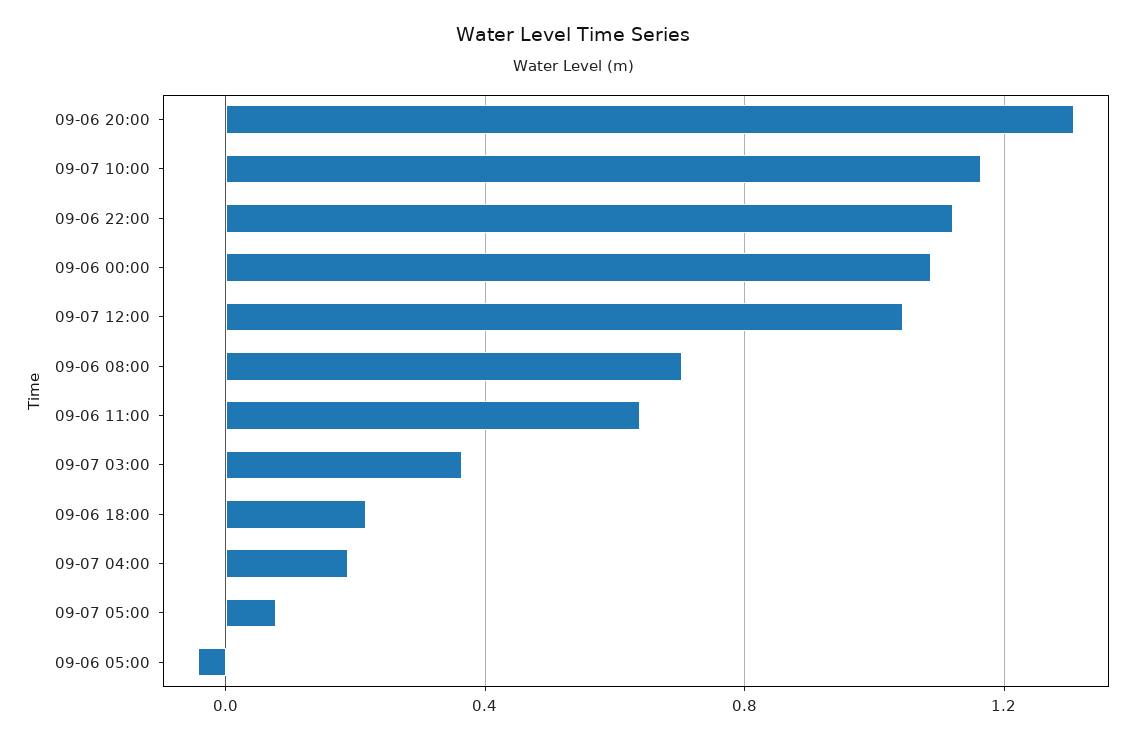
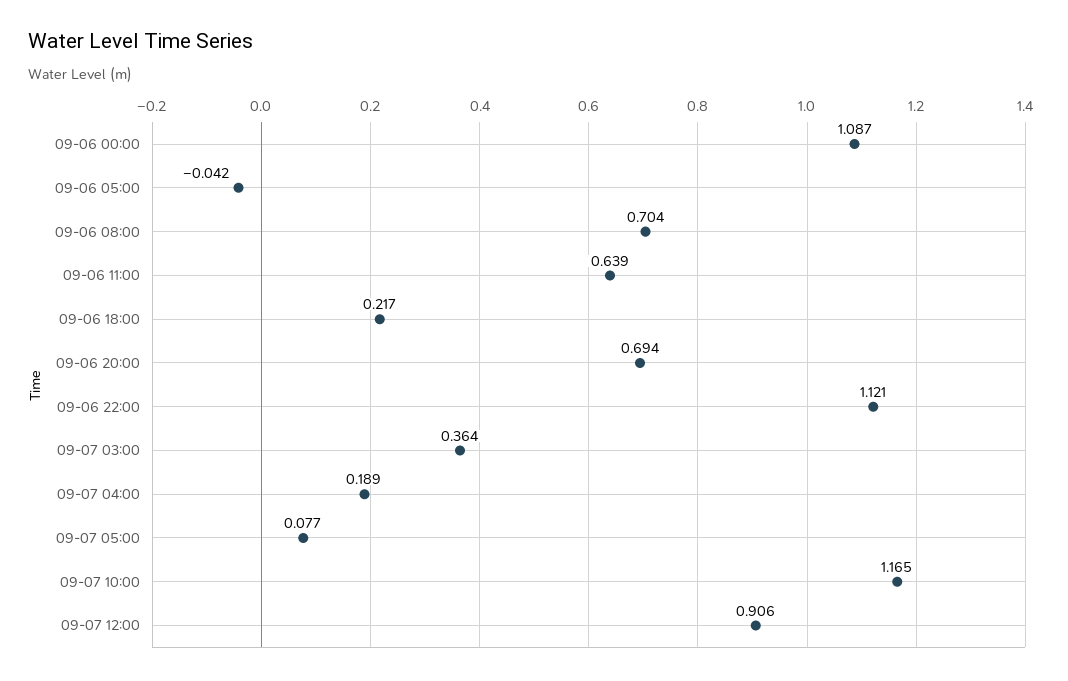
  {
-   "09-06 20:00": 1.3,
+   "09-06 20:00": 0.694,
    "09-07 10:00": 1.165,
    "09-06 22:00": 1.121,
    "09-06 00:00": 1.087,
-   "09-07 12:00": 1.05,
+   "09-07 12:00": 0.906,
    "09-06 08:00": 0.704,
    "09-06 11:00": 0.639,
    "09-07 03:00": 0.364,
    "09-06 18:00": 0.217,
    "09-07 04:00": 0.189,
    "09-07 05:00": 0.077,
    "09-06 05:00": -0.042
  }

